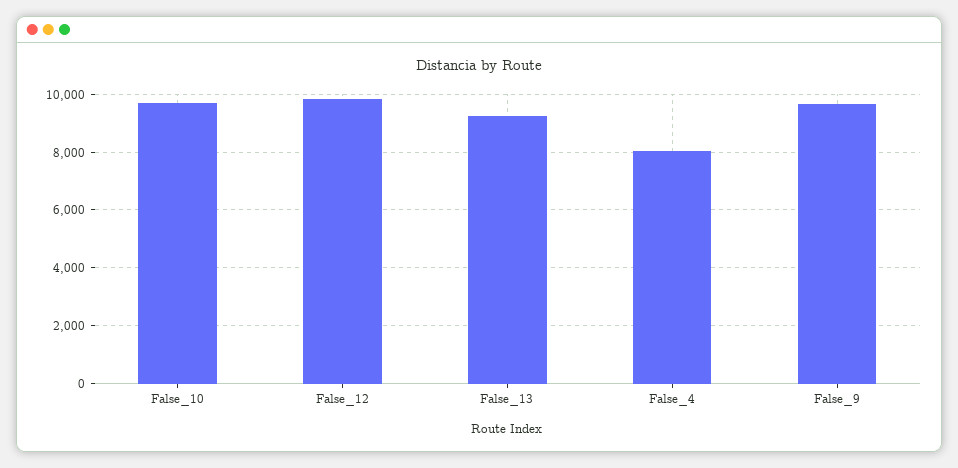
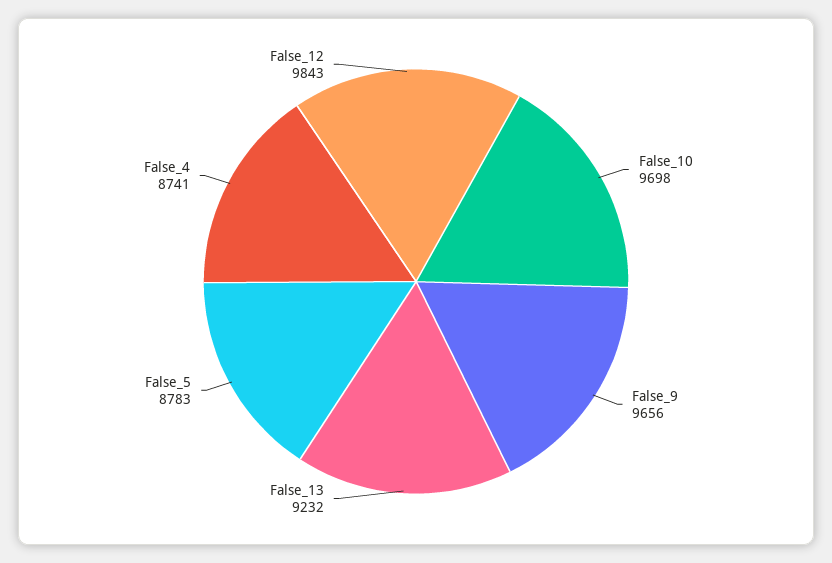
  {
    "False_10": 9698,
    "False_12": 9843,
    "False_13": 9232,
-   "False_4": 8000,
+   "False_4": 8741,
-   "False_9": 9656
+   "False_9": 9656,
+   "False_5": 8783
  }

